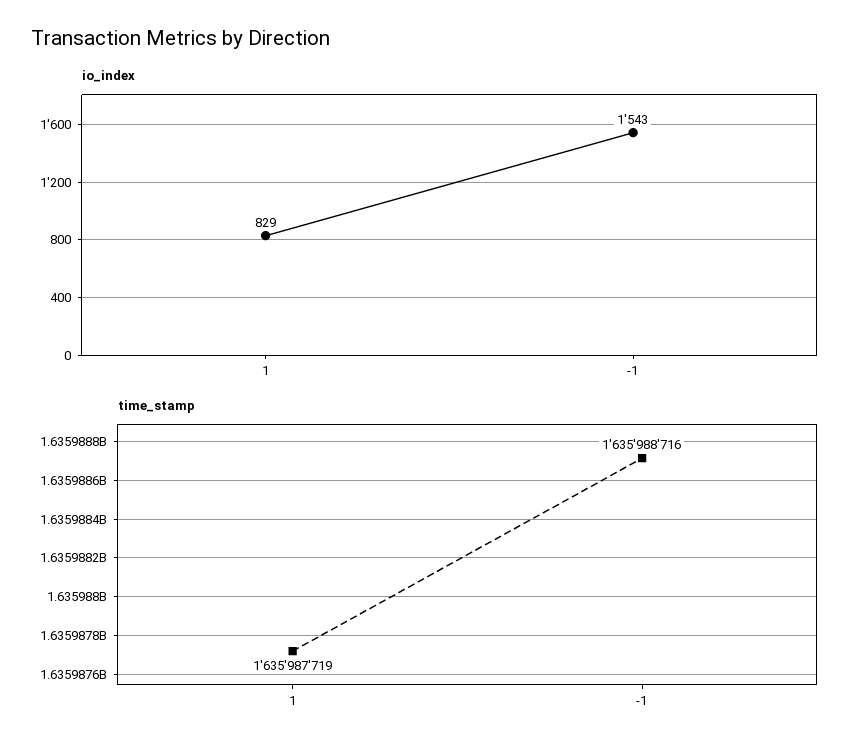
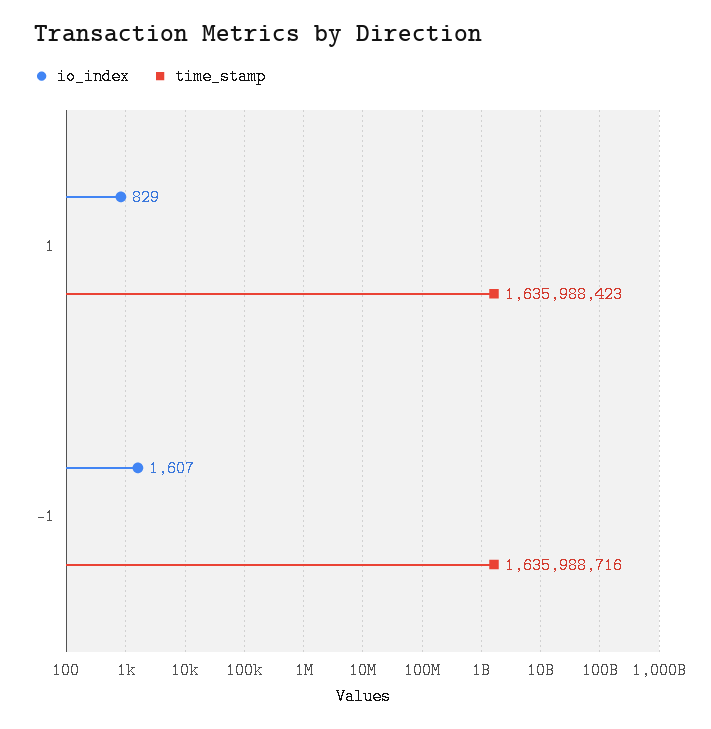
  {
    "io_index": {
      "1": 829,
-     "-1": 1543
+     "-1": 1607
    },
    "time_stamp": {
-     "1": 1635987719,
+     "1": 1635988423,
      "-1": 1635988716
    }
  }

